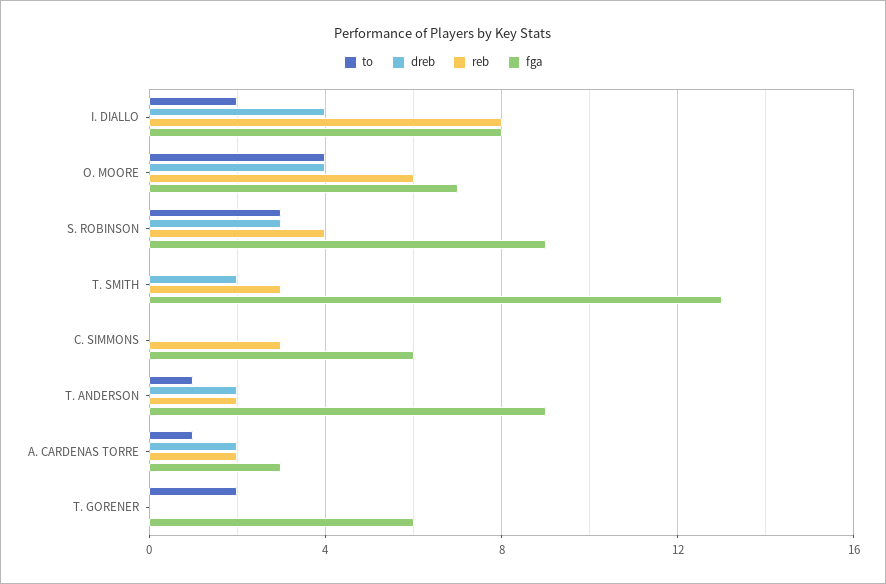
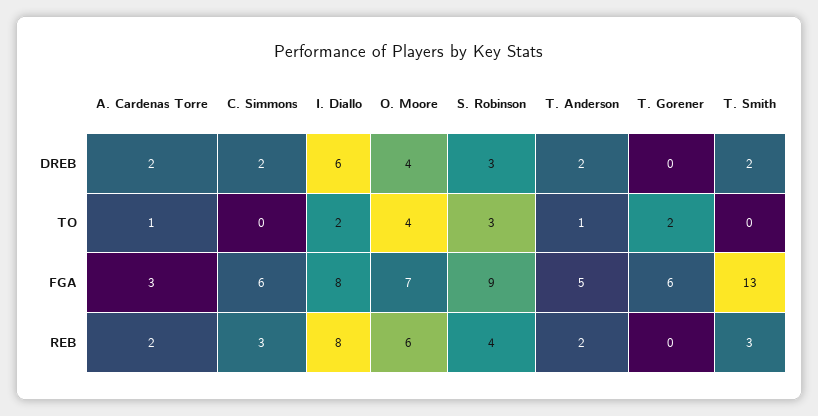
  {
    "to": {
      "I. DIALLO": 2,
      "O. MOORE": 4,
      "S. ROBINSON": 3,
      "T. SMITH": 0,
      "C. SIMMONS": 0,
      "T. ANDERSON": 1,
      "A. CARDENAS TORRE": 1,
      "T. GORENER": 2
    },
    "dreb": {
-     "I. DIALLO": 4,
+     "I. DIALLO": 6,
      "O. MOORE": 4,
      "S. ROBINSON": 3,
      "T. SMITH": 2,
-     "C. SIMMONS": 0,
+     "C. SIMMONS": 2,
      "T. ANDERSON": 2,
      "A. CARDENAS TORRE": 2,
      "T. GORENER": 0
    },
    "reb": {
      "I. DIALLO": 8,
      "O. MOORE": 6,
      "S. ROBINSON": 4,
      "T. SMITH": 3,
      "C. SIMMONS": 3,
      "T. ANDERSON": 2,
      "A. CARDENAS TORRE": 2,
      "T. GORENER": 0
    },
    "fga": {
      "I. DIALLO": 8,
      "O. MOORE": 7,
      "S. ROBINSON": 9,
      "T. SMITH": 13,
      "C. SIMMONS": 6,
-     "T. ANDERSON": 9,
+     "T. ANDERSON": 5,
      "A. CARDENAS TORRE": 3,
      "T. GORENER": 6
    }
  }

